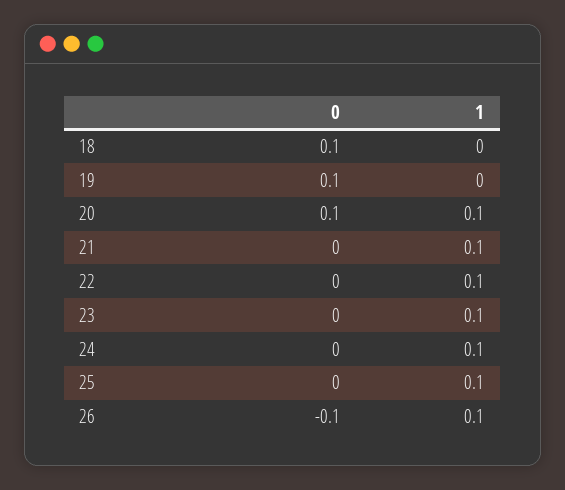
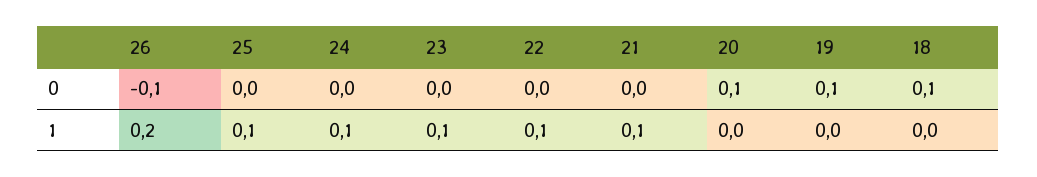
  {
    "0": {
      "18": 0.1,
      "19": 0.1,
      "20": 0.1,
      "21": 0,
      "22": 0,
      "23": 0,
      "24": 0,
      "25": 0,
      "26": -0.1
    },
    "1": {
      "18": 0,
      "19": 0,
-     "20": 0.1,
+     "20": 0,
      "21": 0.1,
      "22": 0.1,
      "23": 0.1,
      "24": 0.1,
      "25": 0.1,
-     "26": 0.1
+     "26": 0.2
    }
  }

